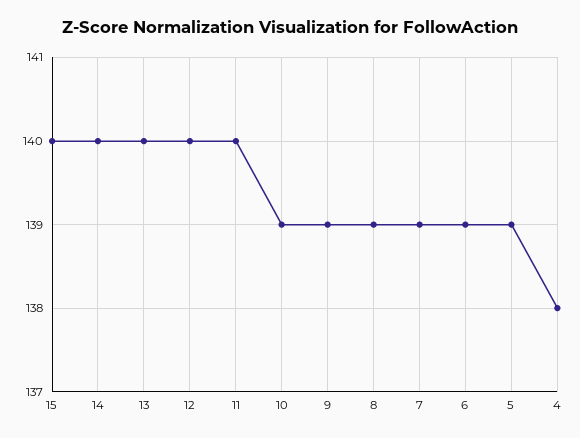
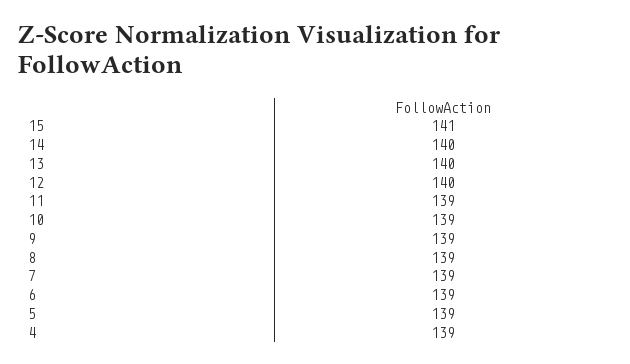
  {
-   "15": 140,
+   "15": 141,
    "14": 140,
    "13": 140,
    "12": 140,
-   "11": 140,
+   "11": 139,
    "10": 139,
    "9": 139,
    "8": 139,
    "7": 139,
    "6": 139,
    "5": 139,
-   "4": 138
+   "4": 139
  }

